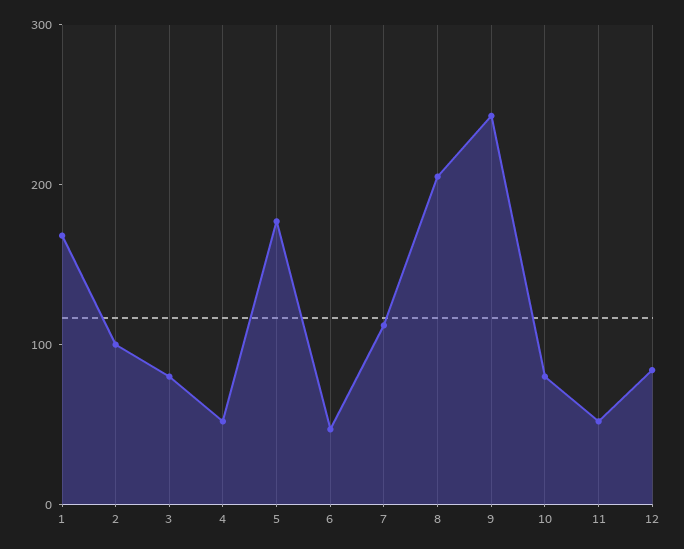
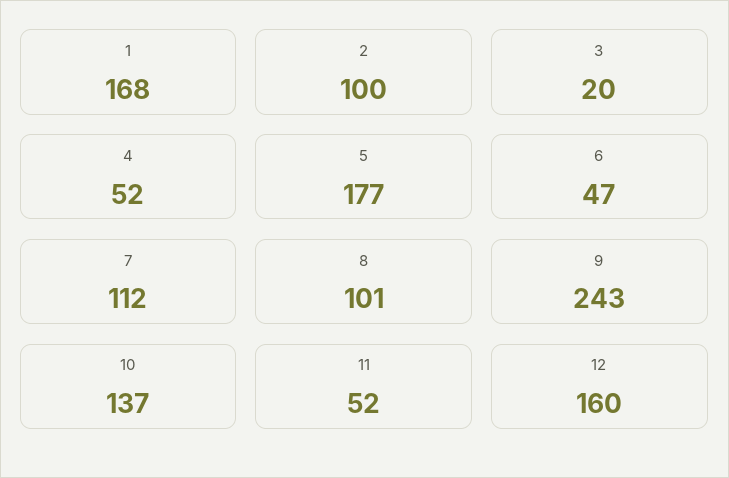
  {
    "1": 168,
    "2": 100,
-   "3": 80,
+   "3": 20,
    "4": 52,
    "5": 177,
    "6": 47,
    "7": 112,
-   "8": 200,
+   "8": 101,
    "9": 243,
-   "10": 80,
+   "10": 137,
    "11": 52,
-   "12": 80
+   "12": 160
  }

